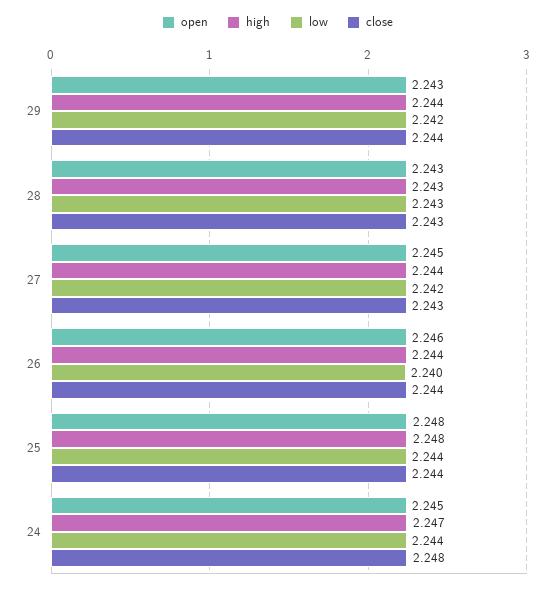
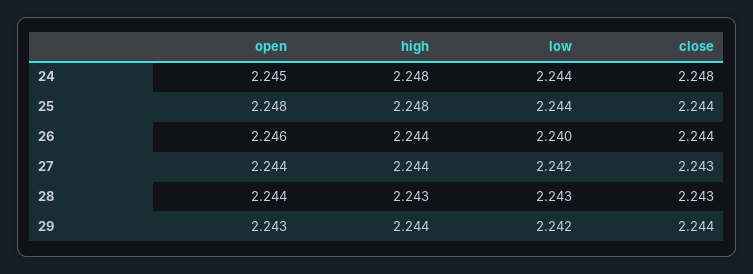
  {
    "open": {
      "29": 2.243,
-     "28": 2.243,
+     "28": 2.244,
-     "27": 2.245,
+     "27": 2.244,
      "26": 2.246,
      "25": 2.248,
      "24": 2.245
    },
    "high": {
      "29": 2.244,
      "28": 2.243,
      "27": 2.244,
      "26": 2.244,
      "25": 2.248,
-     "24": 2.247
+     "24": 2.248
    },
    "low": {
      "29": 2.242,
      "28": 2.243,
      "27": 2.242,
      "26": 2.24,
      "25": 2.244,
      "24": 2.244
    },
    "close": {
      "29": 2.244,
      "28": 2.243,
      "27": 2.243,
      "26": 2.244,
      "25": 2.244,
      "24": 2.248
    }
  }

